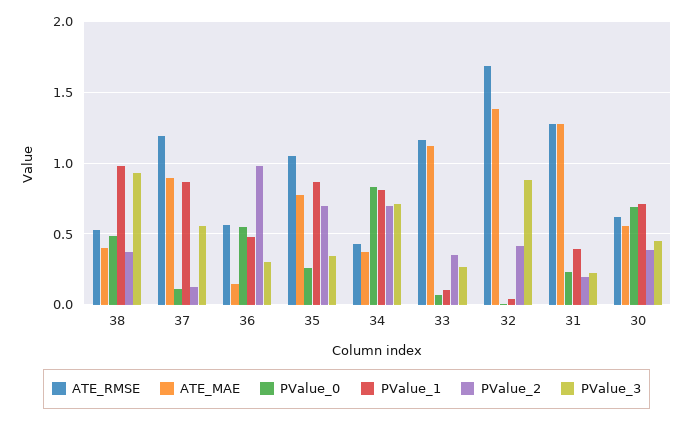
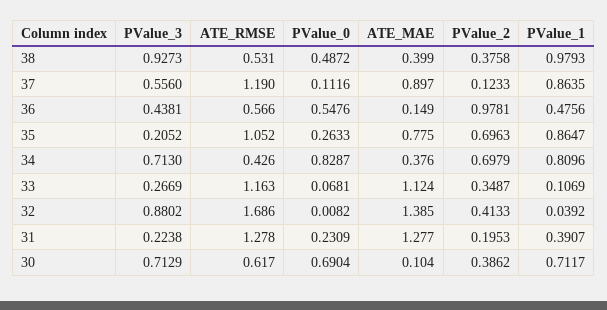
  {
    "ATE_RMSE": {
      "38": 0.531,
      "37": 1.19,
      "36": 0.566,
      "35": 1.052,
      "34": 0.426,
      "33": 1.163,
      "32": 1.686,
      "31": 1.278,
      "30": 0.617
    },
    "ATE_MAE": {
      "38": 0.399,
      "37": 0.897,
      "36": 0.149,
      "35": 0.775,
      "34": 0.376,
      "33": 1.124,
      "32": 1.385,
      "31": 1.277,
-     "30": 0.55
+     "30": 0.104
    },
    "PValue_0": {
      "38": 0.4872,
      "37": 0.1116,
      "36": 0.5476,
      "35": 0.2633,
      "34": 0.8287,
      "33": 0.0681,
      "32": 0.0082,
      "31": 0.2309,
      "30": 0.6904
    },
    "PValue_1": {
      "38": 0.9793,
      "37": 0.8635,
      "36": 0.4756,
      "35": 0.8647,
      "34": 0.8096,
      "33": 0.1069,
      "32": 0.0392,
      "31": 0.3907,
      "30": 0.7117
    },
    "PValue_2": {
      "38": 0.3758,
      "37": 0.1233,
      "36": 0.9781,
      "35": 0.6963,
      "34": 0.6979,
      "33": 0.3487,
      "32": 0.4133,
      "31": 0.1953,
      "30": 0.3862
    },
    "PValue_3": {
      "38": 0.9273,
      "37": 0.556,
-     "36": 0.3,
+     "36": 0.4381,
-     "35": 0.35,
+     "35": 0.2052,
      "34": 0.713,
      "33": 0.2669,
      "32": 0.8802,
      "31": 0.2238,
-     "30": 0.45
+     "30": 0.7129
    }
  }

